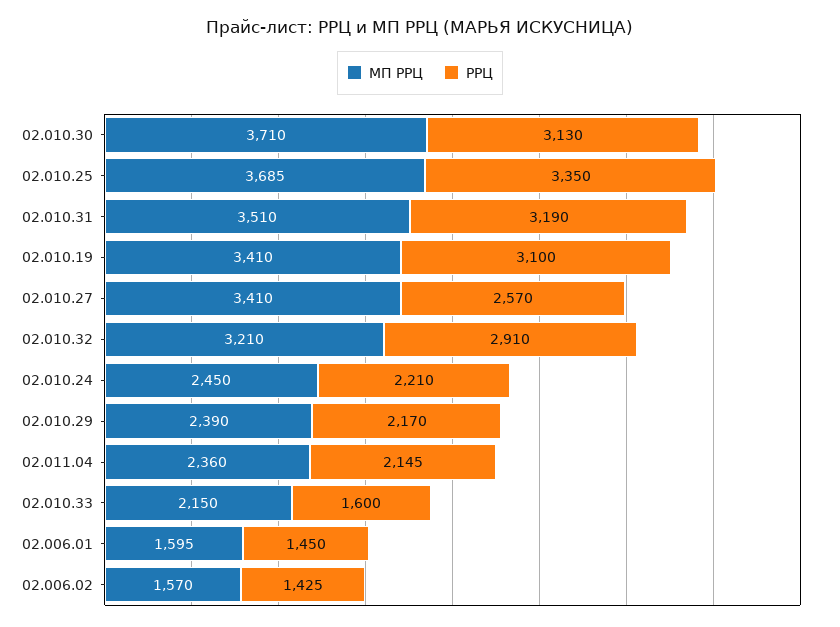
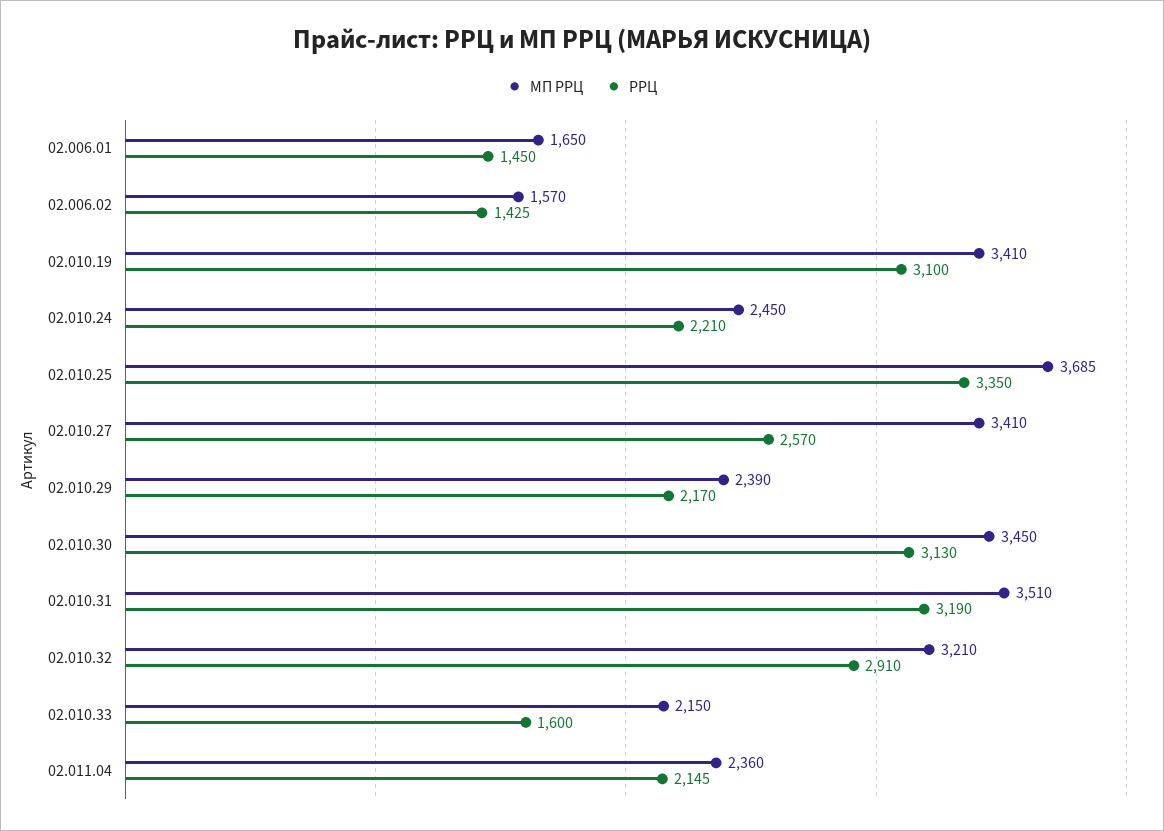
  {
    "МП РРЦ": {
-     "02.010.30": 3710,
+     "02.010.30": 3450,
      "02.010.25": 3685,
      "02.010.31": 3510,
      "02.010.19": 3410,
      "02.010.27": 3410,
      "02.010.32": 3210,
      "02.010.24": 2450,
      "02.010.29": 2390,
      "02.011.04": 2360,
      "02.010.33": 2150,
-     "02.006.01": 1595,
+     "02.006.01": 1650,
      "02.006.02": 1570
    },
    "РРЦ": {
      "02.010.30": 3130,
      "02.010.25": 3350,
      "02.010.31": 3190,
      "02.010.19": 3100,
      "02.010.27": 2570,
      "02.010.32": 2910,
      "02.010.24": 2210,
      "02.010.29": 2170,
      "02.011.04": 2145,
      "02.010.33": 1600,
      "02.006.01": 1450,
      "02.006.02": 1425
    }
  }

